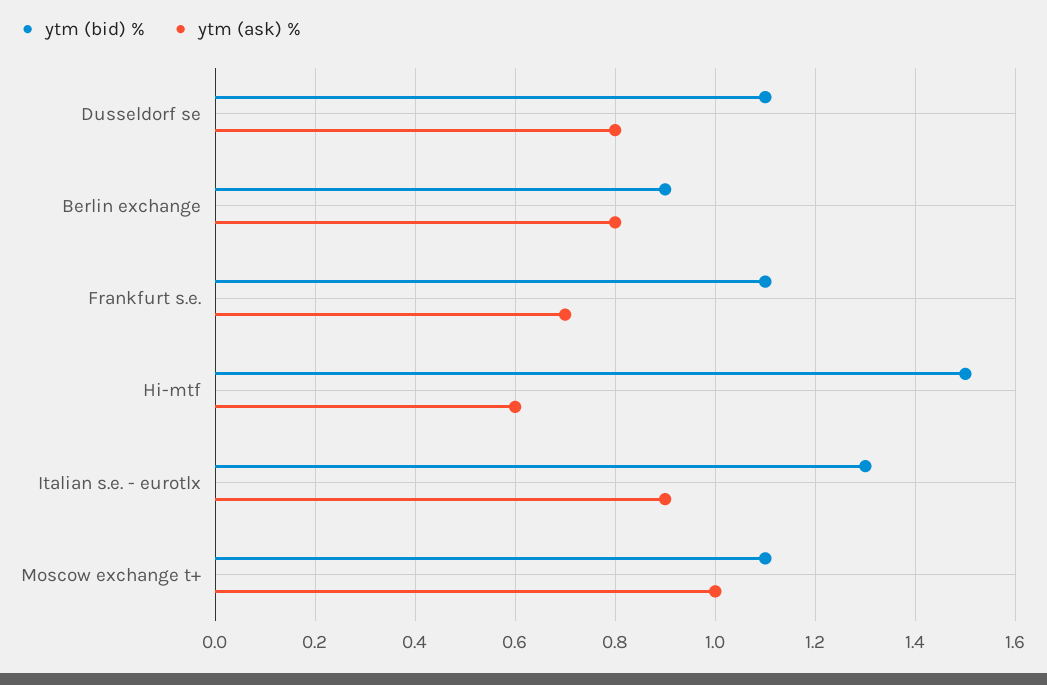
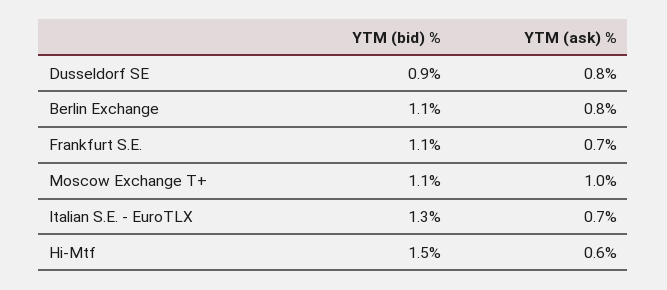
  {
    "ytm (bid) %": {
-     "Dusseldorf se": 1.1,
+     "Dusseldorf se": 0.9,
-     "Berlin exchange": 0.9,
+     "Berlin exchange": 1.1,
      "Frankfurt s.e.": 1.1,
      "Hi-mtf": 1.5,
      "Italian s.e. - eurotlx": 1.3,
      "Moscow exchange t+": 1.1
    },
    "ytm (ask) %": {
      "Dusseldorf se": 0.8,
      "Berlin exchange": 0.8,
      "Frankfurt s.e.": 0.7,
      "Hi-mtf": 0.6,
-     "Italian s.e. - eurotlx": 0.9,
+     "Italian s.e. - eurotlx": 0.7,
      "Moscow exchange t+": 1
    }
  }

